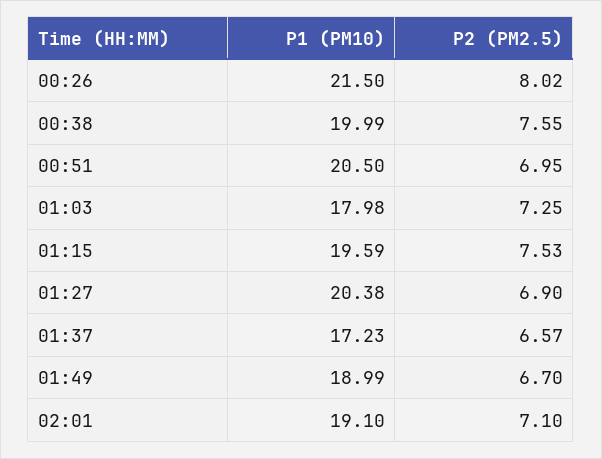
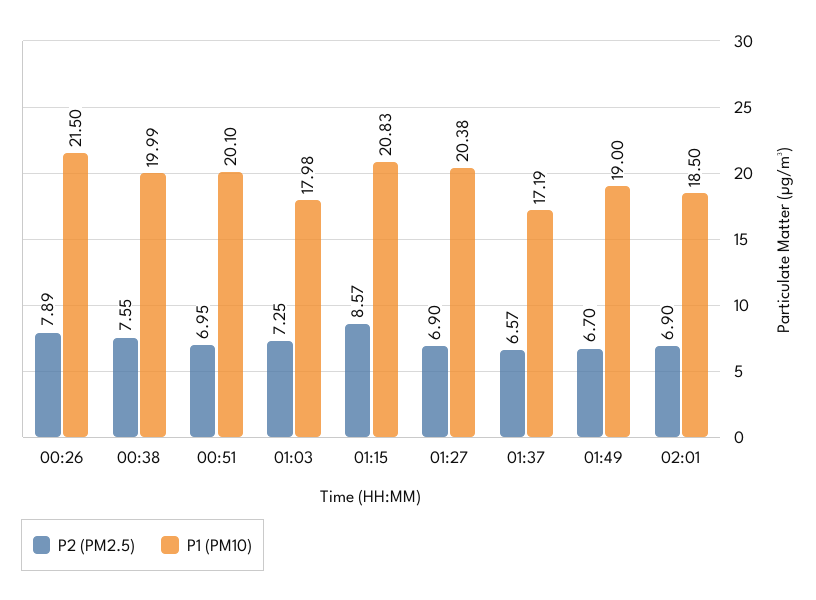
  {
    "P1 (PM10)": {
      "00:26": 21.5,
      "00:38": 19.99,
-     "00:51": 20.5,
+     "00:51": 20.1,
      "01:03": 17.98,
-     "01:15": 19.59,
+     "01:15": 20.83,
      "01:27": 20.38,
-     "01:37": 17.23,
+     "01:37": 17.19,
-     "01:49": 18.99,
+     "01:49": 19,
-     "02:01": 19.1
+     "02:01": 18.5
    },
    "P2 (PM2.5)": {
-     "00:26": 8.02,
+     "00:26": 7.89,
      "00:38": 7.55,
      "00:51": 6.95,
      "01:03": 7.25,
-     "01:15": 7.53,
+     "01:15": 8.57,
      "01:27": 6.9,
      "01:37": 6.57,
      "01:49": 6.7,
-     "02:01": 7.1
+     "02:01": 6.9
    }
  }

